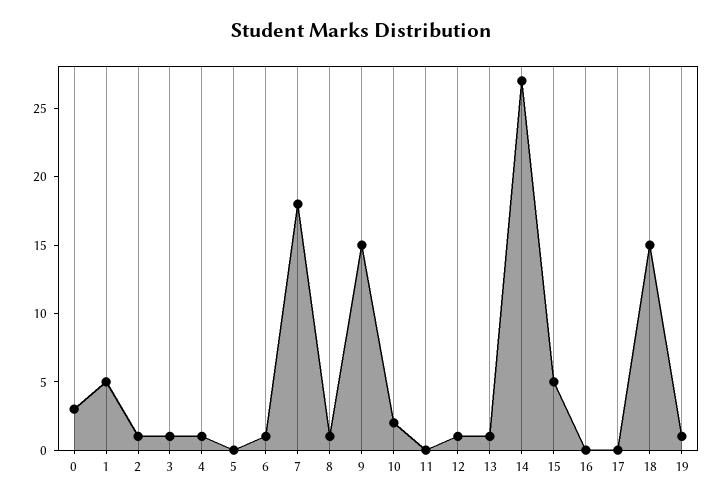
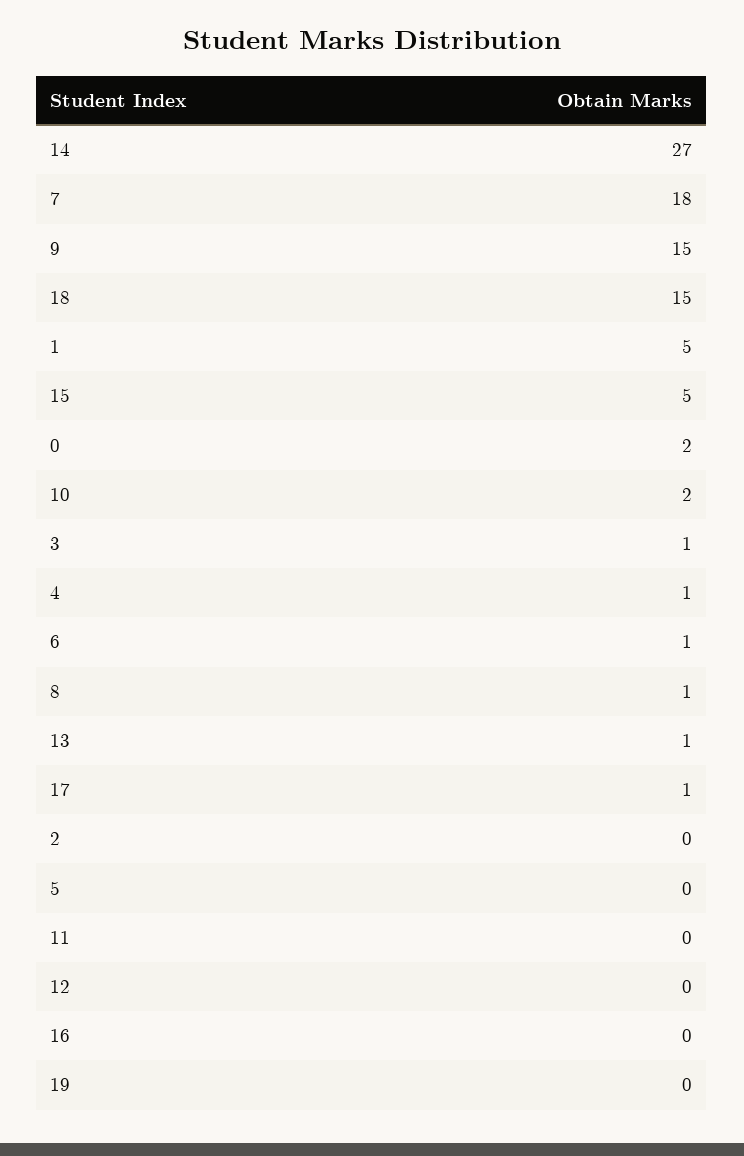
  {
-   "0": 3,
+   "0": 2,
    "1": 5,
-   "2": 1,
+   "2": 0,
    "3": 1,
    "4": 1,
    "5": 0,
    "6": 1,
    "7": 18,
    "8": 1,
    "9": 15,
    "10": 2,
    "11": 0,
-   "12": 1,
+   "12": 0,
    "13": 1,
    "14": 27,
    "15": 5,
    "16": 0,
-   "17": 0,
+   "17": 1,
    "18": 15,
-   "19": 1
+   "19": 0
  }

